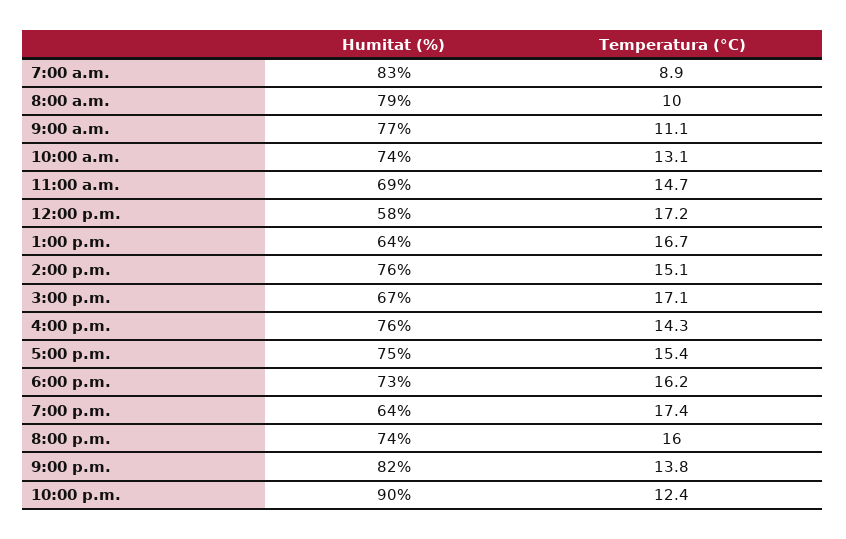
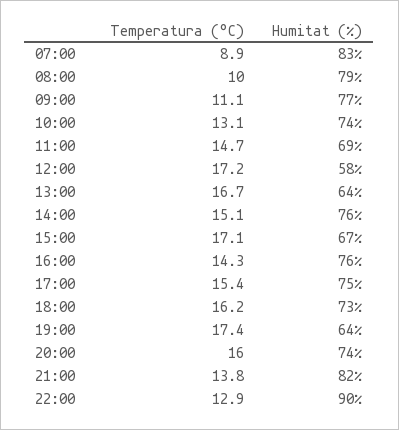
  {
    "Humitat (%)": {
      "7:00 a.m.": 83,
      "8:00 a.m.": 79,
      "9:00 a.m.": 77,
      "10:00 a.m.": 74,
      "11:00 a.m.": 69,
      "12:00 p.m.": 58,
      "1:00 p.m.": 64,
      "2:00 p.m.": 76,
      "3:00 p.m.": 67,
      "4:00 p.m.": 76,
      "5:00 p.m.": 75,
      "6:00 p.m.": 73,
      "7:00 p.m.": 64,
      "8:00 p.m.": 74,
      "9:00 p.m.": 82,
      "10:00 p.m.": 90
    },
    "Temperatura (°C)": {
      "7:00 a.m.": 8.9,
      "8:00 a.m.": 10,
      "9:00 a.m.": 11.1,
      "10:00 a.m.": 13.1,
      "11:00 a.m.": 14.7,
      "12:00 p.m.": 17.2,
      "1:00 p.m.": 16.7,
      "2:00 p.m.": 15.1,
      "3:00 p.m.": 17.1,
      "4:00 p.m.": 14.3,
      "5:00 p.m.": 15.4,
      "6:00 p.m.": 16.2,
      "7:00 p.m.": 17.4,
      "8:00 p.m.": 16,
      "9:00 p.m.": 13.8,
-     "10:00 p.m.": 12.4
+     "10:00 p.m.": 12.9
    }
  }

